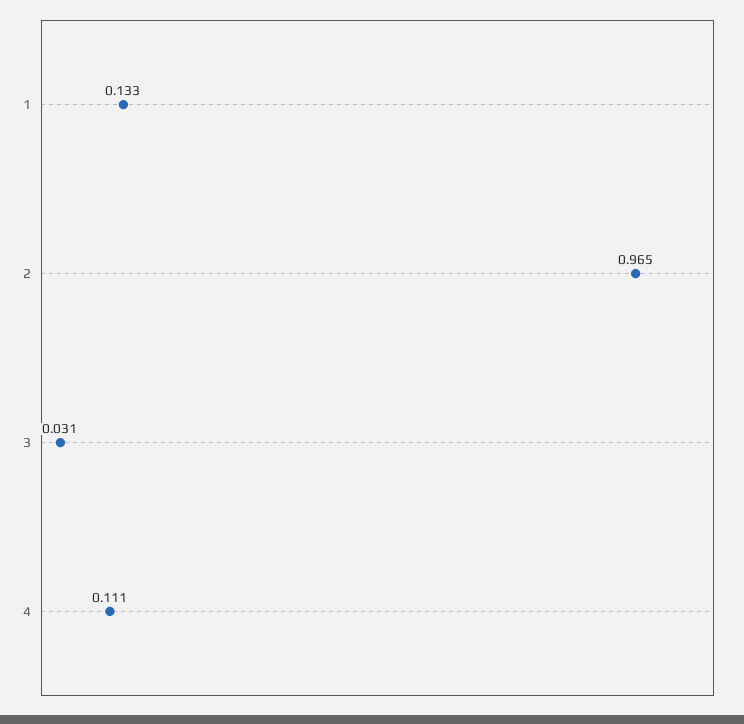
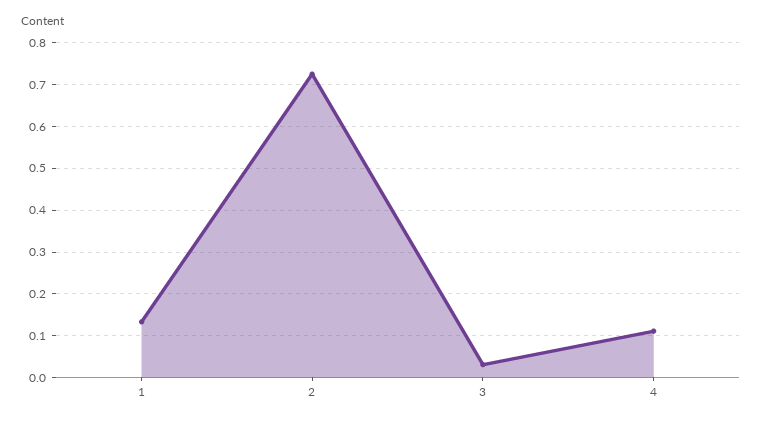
  {
    "1": 0.133,
-   "2": 0.965,
+   "2": 0.72,
    "3": 0.031,
    "4": 0.111
  }

